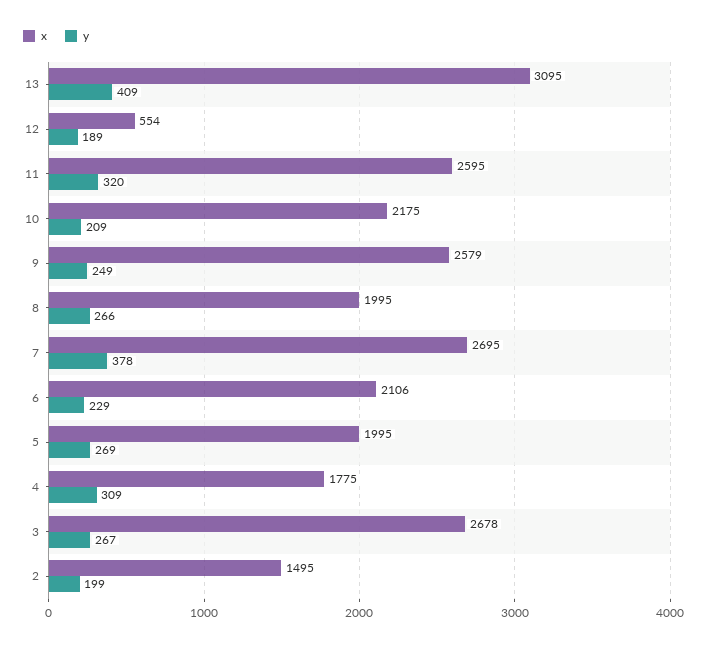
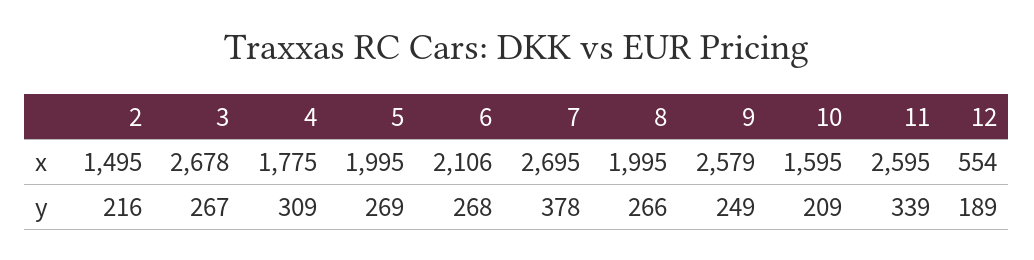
  {
    "x": {
-     "13": 3095,
      "12": 554,
      "11": 2595,
-     "10": 2175,
+     "10": 1595,
      "9": 2579,
      "8": 1995,
      "7": 2695,
      "6": 2106,
      "5": 1995,
      "4": 1775,
      "3": 2678,
      "2": 1495
    },
    "y": {
-     "13": 409,
      "12": 189,
-     "11": 320,
+     "11": 339,
      "10": 209,
      "9": 249,
      "8": 266,
      "7": 378,
-     "6": 229,
+     "6": 268,
      "5": 269,
      "4": 309,
      "3": 267,
-     "2": 199
+     "2": 216
    }
  }

